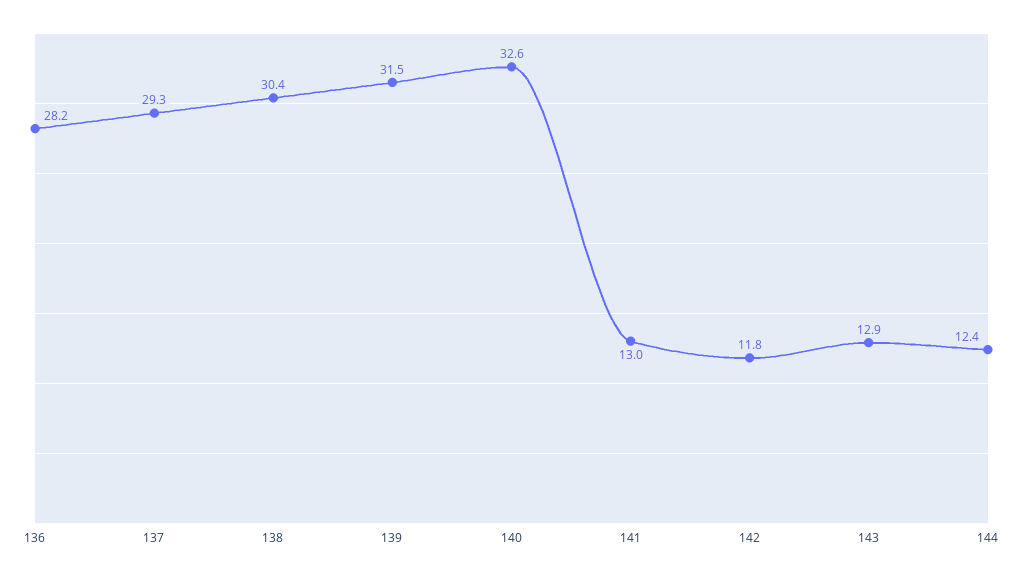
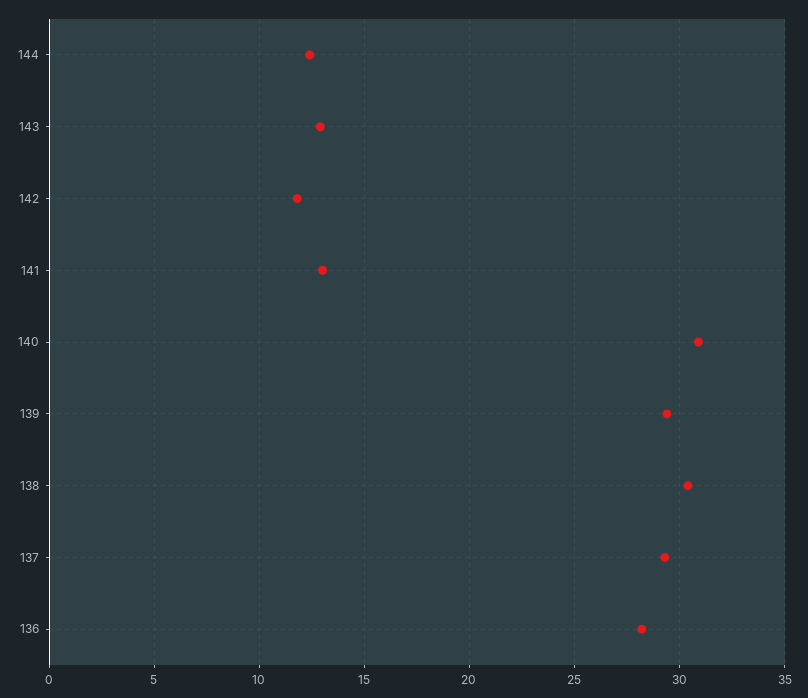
  {
    "136": 28.2,
    "137": 29.3,
    "138": 30.4,
-   "139": 31.5,
+   "139": 29.5,
-   "140": 32.6,
+   "140": 31,
    "141": 13,
    "142": 11.8,
    "143": 12.9,
    "144": 12.4
  }

